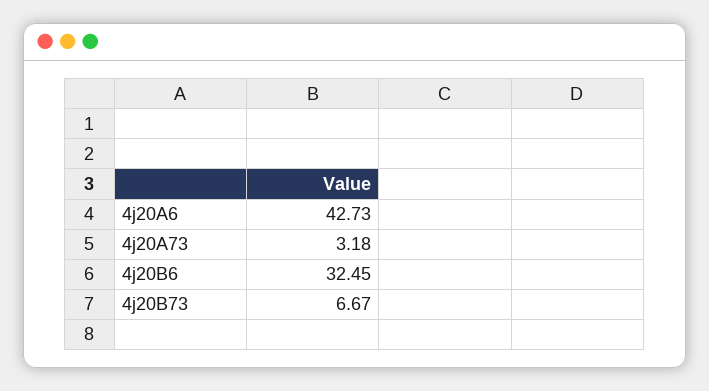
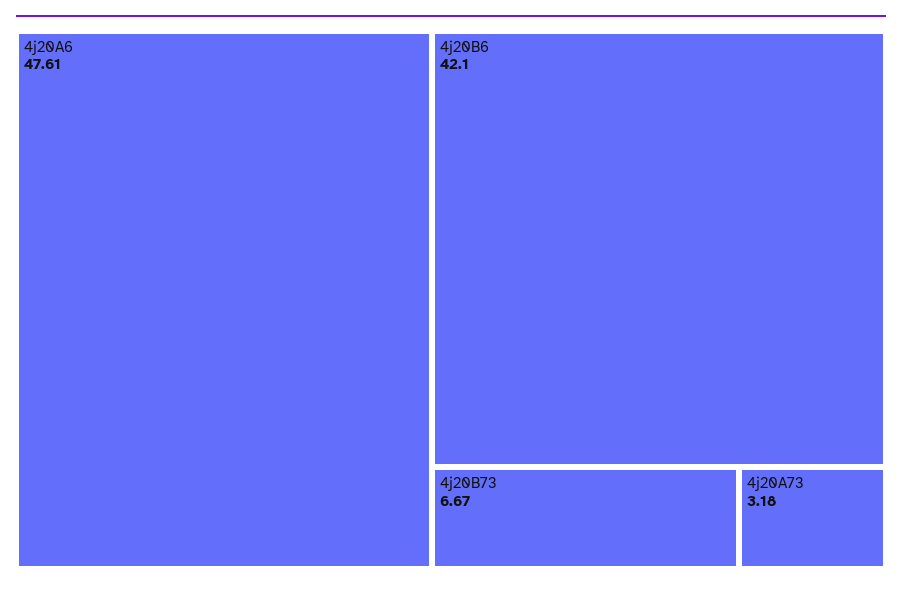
  {
-   "4j20A6": 42.73,
+   "4j20A6": 47.61,
    "4j20A73": 3.18,
-   "4j20B6": 32.45,
+   "4j20B6": 42.1,
    "4j20B73": 6.67
  }

